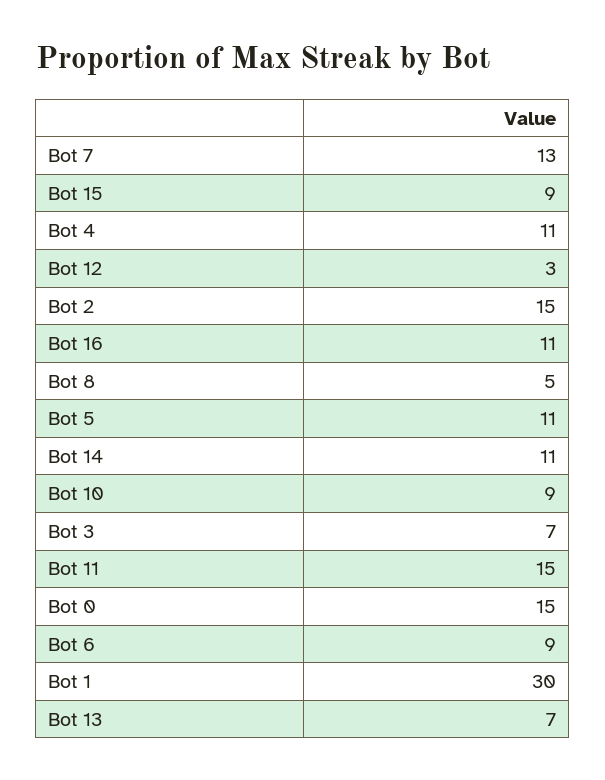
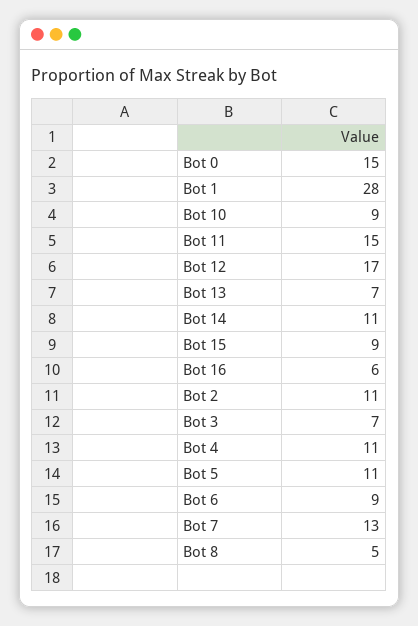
  {
    "Bot 7": 13,
    "Bot 15": 9,
    "Bot 4": 11,
-   "Bot 12": 3,
+   "Bot 12": 17,
-   "Bot 2": 15,
+   "Bot 2": 11,
-   "Bot 16": 11,
+   "Bot 16": 6,
    "Bot 8": 5,
    "Bot 5": 11,
    "Bot 14": 11,
    "Bot 10": 9,
    "Bot 3": 7,
    "Bot 11": 15,
    "Bot 0": 15,
    "Bot 6": 9,
-   "Bot 1": 30,
+   "Bot 1": 28,
    "Bot 13": 7
  }

